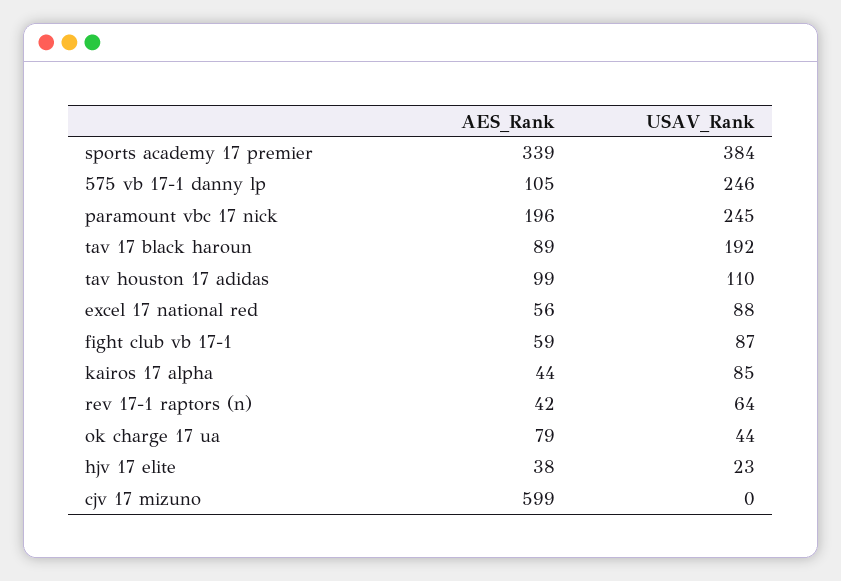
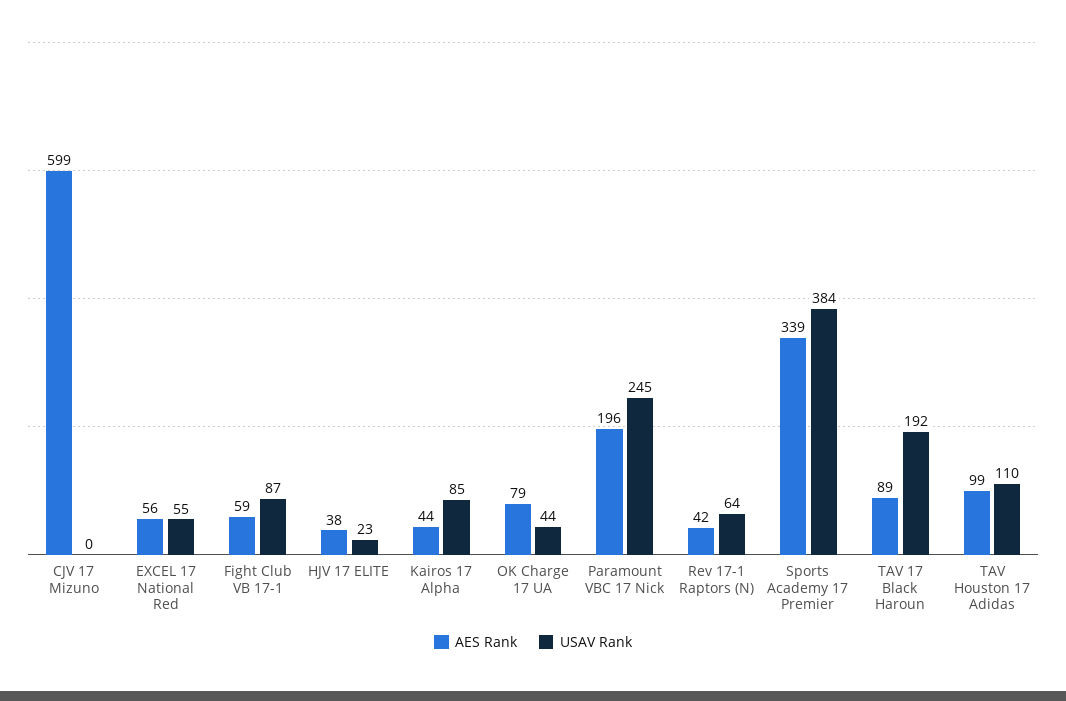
  {
    "AES_Rank": {
      "sports academy 17 premier": 339,
-     "575 vb 17-1 danny lp": 105,
      "paramount vbc 17 nick": 196,
      "tav 17 black haroun": 89,
      "tav houston 17 adidas": 99,
      "excel 17 national red": 56,
      "fight club vb 17-1": 59,
      "kairos 17 alpha": 44,
      "rev 17-1 raptors (n)": 42,
      "ok charge 17 ua": 79,
      "hjv 17 elite": 38,
      "cjv 17 mizuno": 599
    },
    "USAV_Rank": {
      "sports academy 17 premier": 384,
-     "575 vb 17-1 danny lp": 246,
      "paramount vbc 17 nick": 245,
      "tav 17 black haroun": 192,
      "tav houston 17 adidas": 110,
-     "excel 17 national red": 88,
+     "excel 17 national red": 55,
      "fight club vb 17-1": 87,
      "kairos 17 alpha": 85,
      "rev 17-1 raptors (n)": 64,
      "ok charge 17 ua": 44,
      "hjv 17 elite": 23,
      "cjv 17 mizuno": 0
    }
  }

